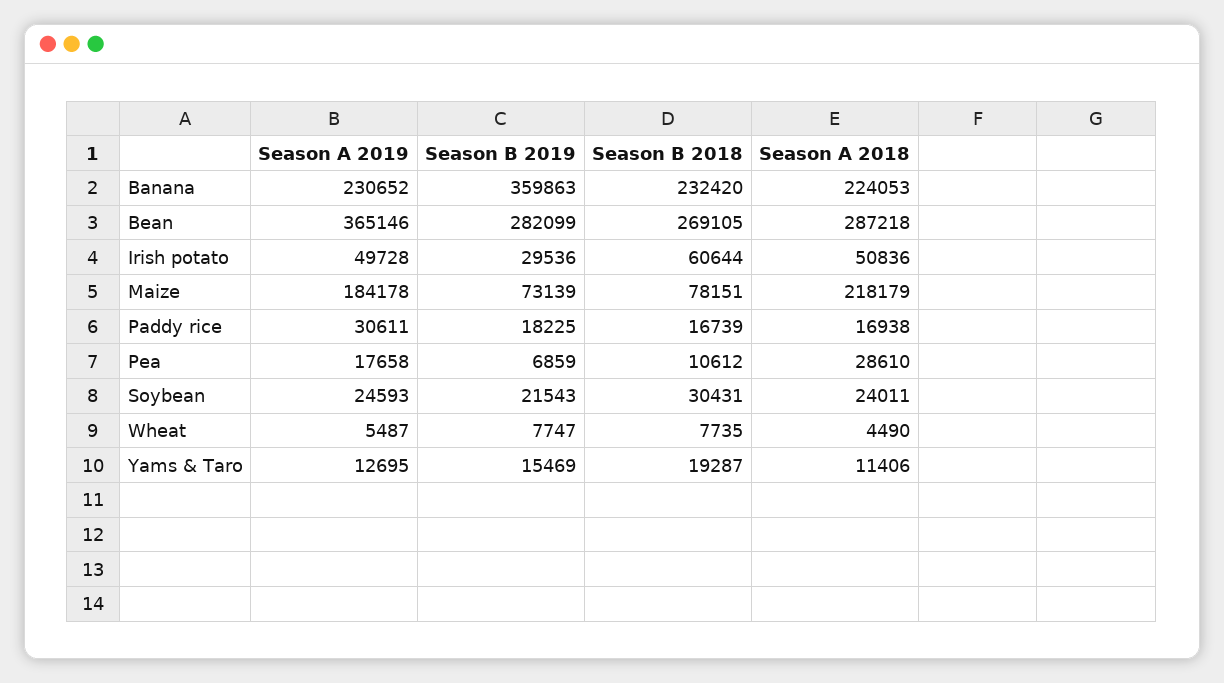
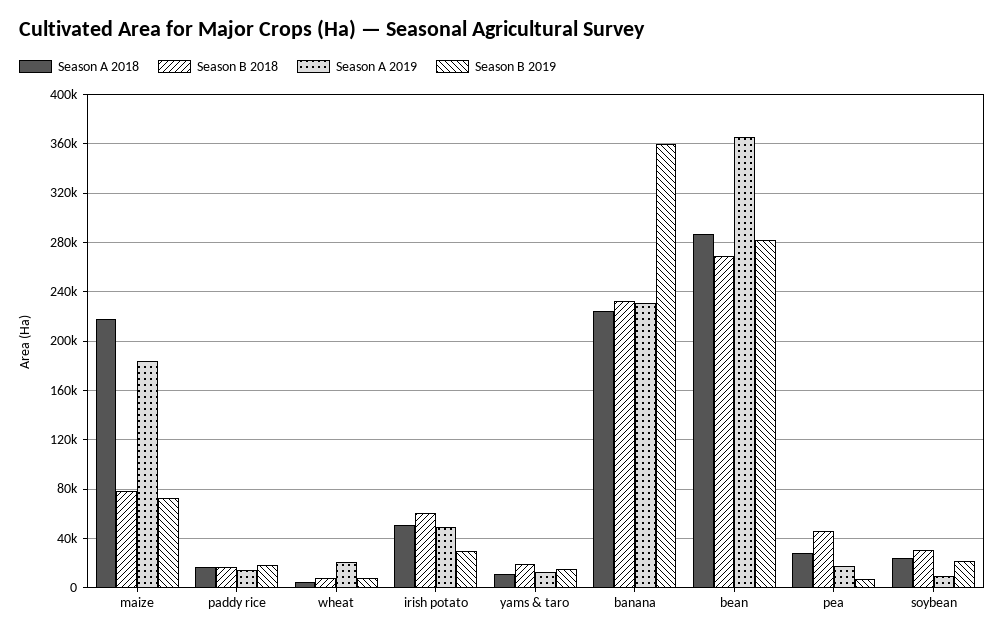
  {
    "Season A 2019": {
      "Banana": 230652,
      "Bean": 365146,
      "Irish potato": 49728,
      "Maize": 184178,
-     "Paddy rice": 30611,
+     "Paddy rice": 15000,
      "Pea": 17658,
-     "Soybean": 24593,
+     "Soybean": 10000,
-     "Wheat": 5487,
+     "Wheat": 20000,
      "Yams & Taro": 12695
    },
    "Season B 2019": {
      "Banana": 359863,
      "Bean": 282099,
      "Irish potato": 29536,
      "Maize": 73139,
      "Paddy rice": 18225,
      "Pea": 6859,
      "Soybean": 21543,
      "Wheat": 7747,
      "Yams & Taro": 15469
    },
    "Season B 2018": {
      "Banana": 232420,
      "Bean": 269105,
      "Irish potato": 60644,
      "Maize": 78151,
      "Paddy rice": 16739,
-     "Pea": 10612,
+     "Pea": 45000,
      "Soybean": 30431,
      "Wheat": 7735,
      "Yams & Taro": 19287
    },
    "Season A 2018": {
      "Banana": 224053,
      "Bean": 287218,
      "Irish potato": 50836,
      "Maize": 218179,
      "Paddy rice": 16938,
      "Pea": 28610,
      "Soybean": 24011,
      "Wheat": 4490,
      "Yams & Taro": 11406
    }
  }

